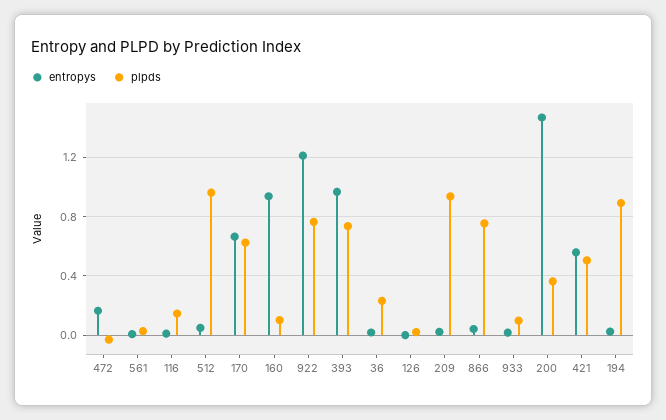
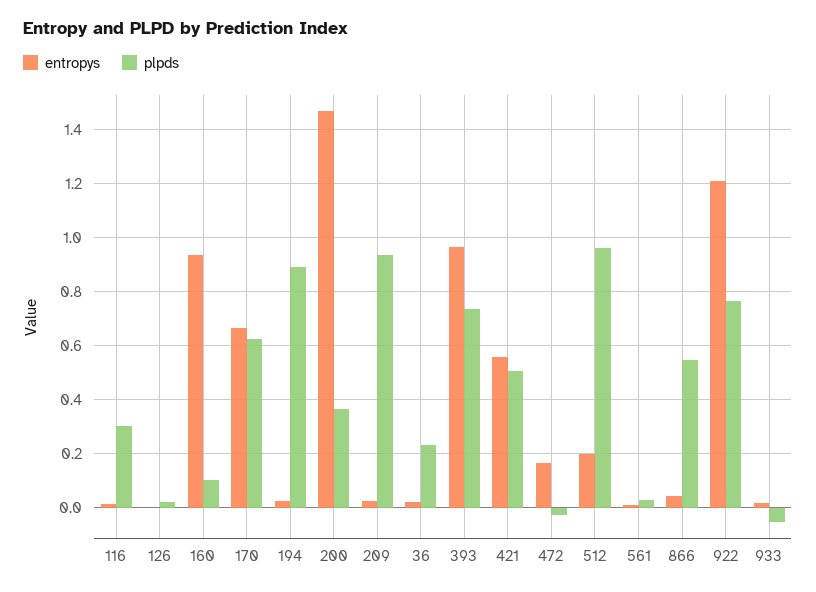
  {
    "entropys": {
      "472": 0.175,
      "561": 0,
      "116": 0,
-     "512": 0.05,
+     "512": 0.2,
      "170": 0.675,
      "160": 0.925,
      "922": 1.2,
      "393": 0.975,
      "36": 0.025,
      "126": 0,
      "209": 0.025,
      "866": 0.05,
      "933": 0.025,
      "200": 1.475,
      "421": 0.55,
      "194": 0.025
    },
    "plpds": {
      "472": -0.025,
      "561": 0.025,
-     "116": 0.15,
+     "116": 0.3,
      "512": 0.95,
      "170": 0.625,
      "160": 0.1,
      "922": 0.775,
      "393": 0.725,
      "36": 0.225,
      "126": 0.025,
      "209": 0.925,
-     "866": 0.75,
+     "866": 0.55,
-     "933": 0.1,
+     "933": -0.05,
      "200": 0.375,
      "421": 0.5,
      "194": 0.9
    }
  }

